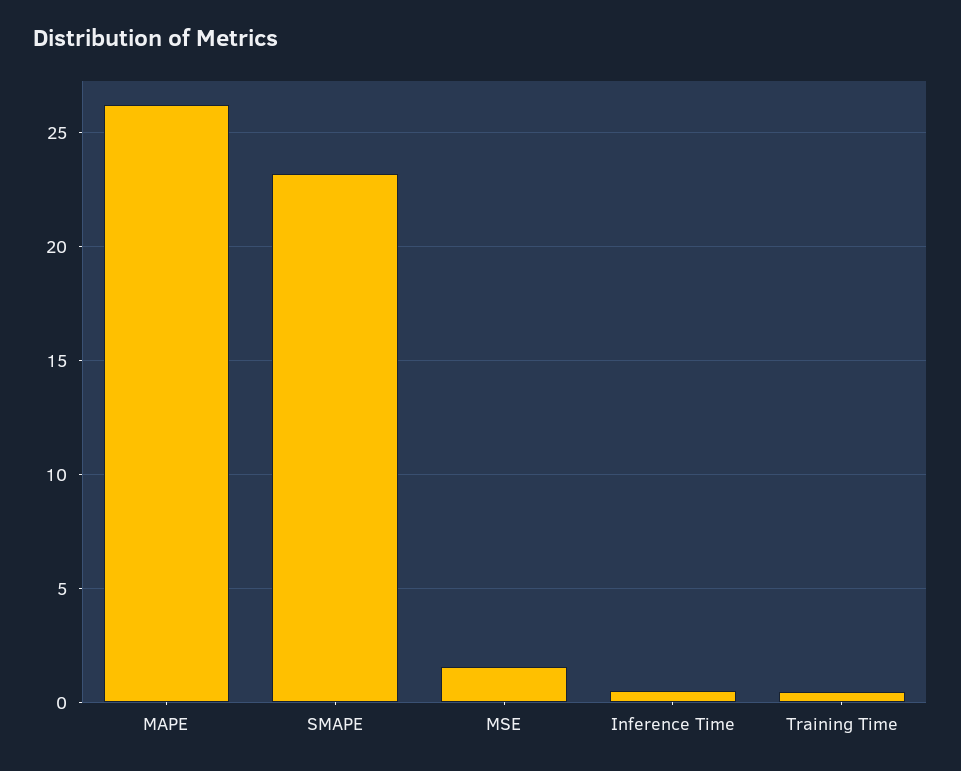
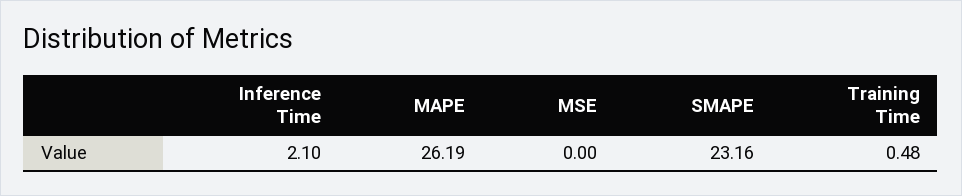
  {
    "MAPE": 26.19,
    "SMAPE": 23.16,
-   "MSE": 1.5,
+   "MSE": 0,
-   "Inference Time": 0.5,
+   "Inference Time": 2.1,
    "Training Time": 0.48
  }

